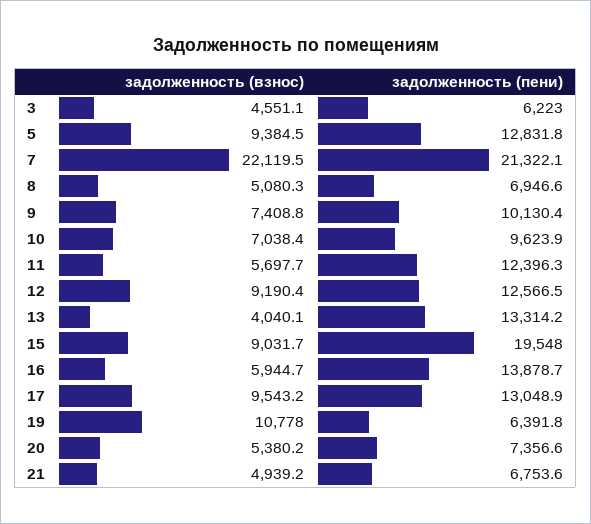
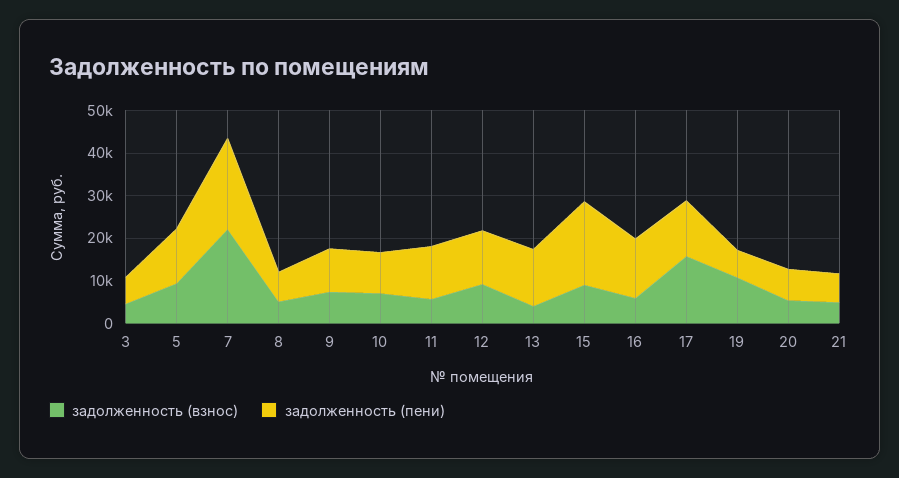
  {
    "задолженность (взнос)": {
      "3": 4551.1,
      "5": 9384.5,
      "7": 22119.5,
      "8": 5080.3,
      "9": 7408.8,
      "10": 7038.4,
      "11": 5697.7,
      "12": 9190.4,
      "13": 4040.1,
      "15": 9031.7,
      "16": 5944.7,
-     "17": 9543.2,
+     "17": 16000,
      "19": 10778,
      "20": 5380.2,
      "21": 4939.2
    },
    "задолженность (пени)": {
      "3": 6223,
      "5": 12831.8,
      "7": 21322.1,
      "8": 6946.6,
      "9": 10130.4,
      "10": 9623.9,
      "11": 12396.3,
      "12": 12566.5,
      "13": 13314.2,
      "15": 19548,
      "16": 13878.7,
      "17": 13048.9,
      "19": 6391.8,
      "20": 7356.6,
      "21": 6753.6
    }
  }

